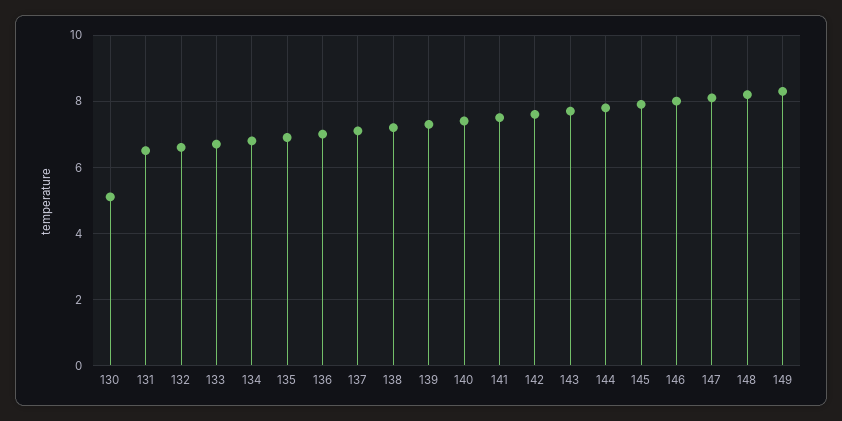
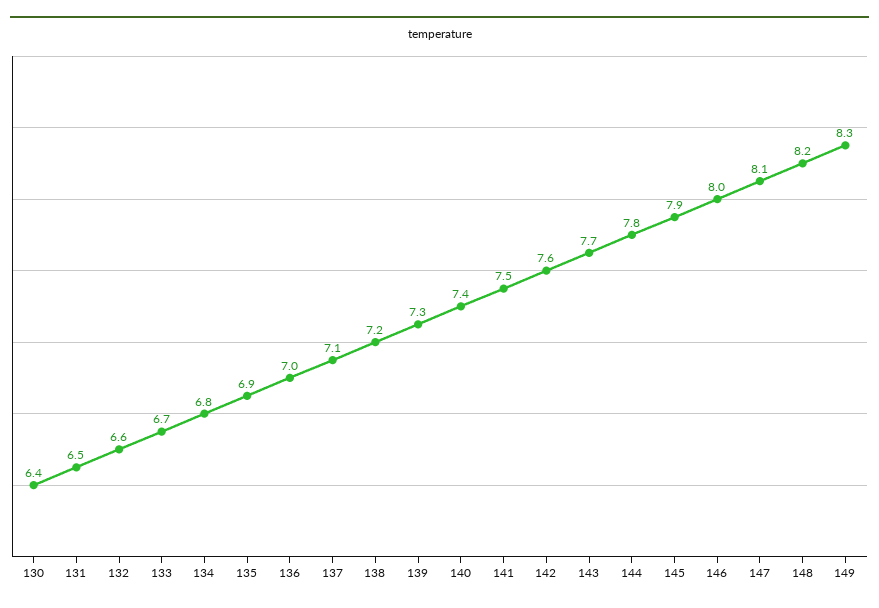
  {
-   "130": 5,
+   "130": 6.4,
    "131": 6.5,
    "132": 6.6,
    "133": 6.7,
    "134": 6.8,
    "135": 6.9,
    "136": 7,
    "137": 7.1,
    "138": 7.2,
    "139": 7.3,
    "140": 7.4,
    "141": 7.5,
    "142": 7.6,
    "143": 7.7,
    "144": 7.8,
    "145": 7.9,
    "146": 8,
    "147": 8.1,
    "148": 8.2,
    "149": 8.3
  }

